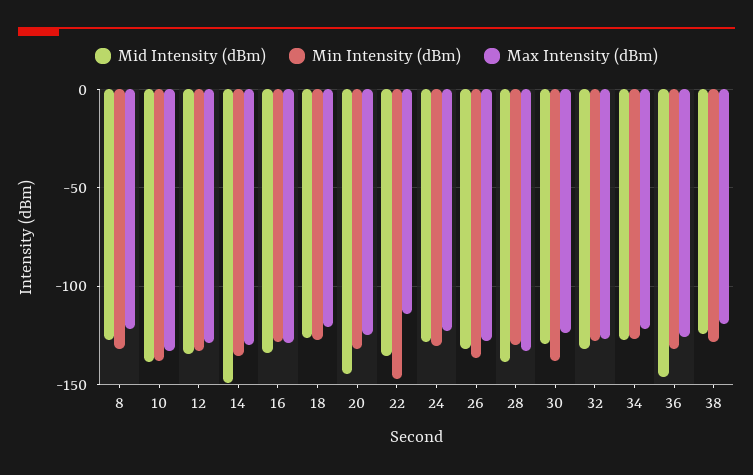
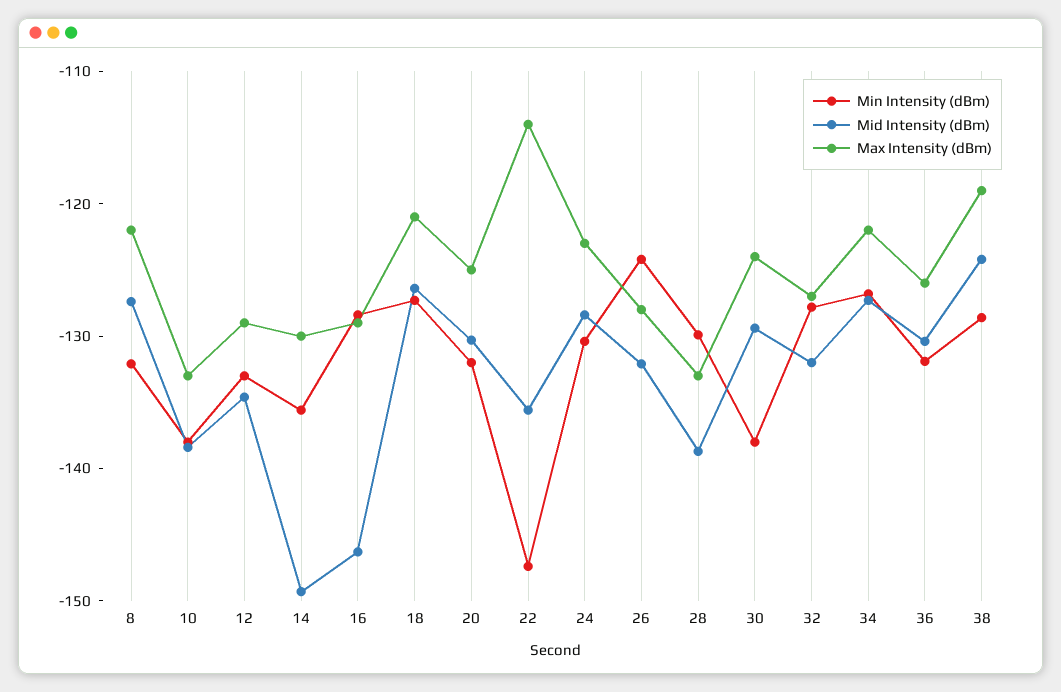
  {
    "Mid Intensity (dBm)": {
      "8": -128,
      "10": -138,
      "12": -134,
      "14": -150,
-     "16": -135,
+     "16": -146,
      "18": -126,
-     "20": -145,
+     "20": -130,
      "22": -136,
      "24": -128,
      "26": -132,
      "28": -138,
      "30": -130,
      "32": -132,
      "34": -128,
-     "36": -145,
+     "36": -130,
      "38": -124
    },
    "Min Intensity (dBm)": {
      "8": -132,
      "10": -138,
      "12": -134,
      "14": -136,
      "16": -128,
      "18": -128,
      "20": -132,
      "22": -148,
      "24": -130,
-     "26": -135,
+     "26": -124,
      "28": -130,
      "30": -138,
      "32": -128,
      "34": -126,
      "36": -132,
      "38": -128
    },
    "Max Intensity (dBm)": {
      "8": -122,
      "10": -134,
      "12": -130,
      "14": -130,
      "16": -130,
      "18": -122,
      "20": -126,
      "22": -114,
      "24": -124,
      "26": -128,
      "28": -134,
      "30": -124,
      "32": -128,
      "34": -122,
      "36": -126,
      "38": -120
    }
  }

